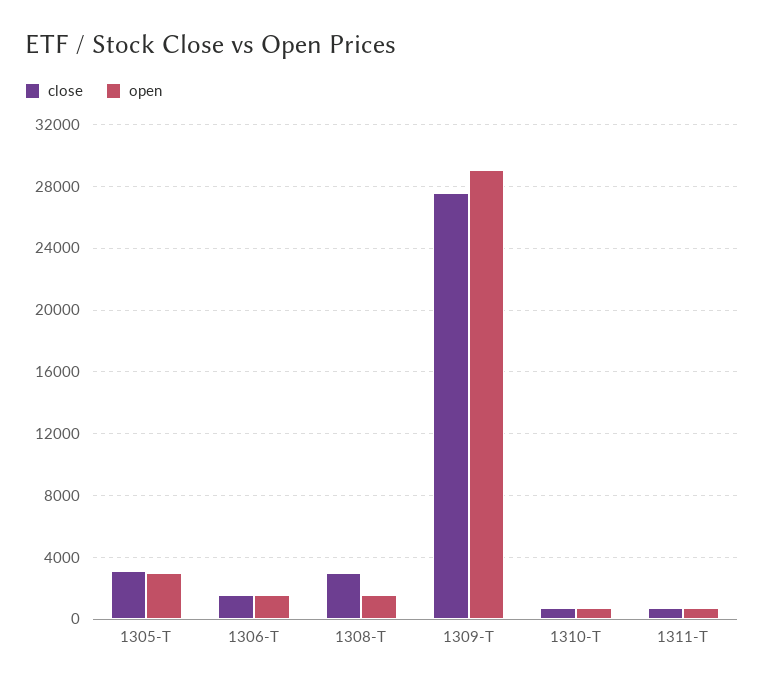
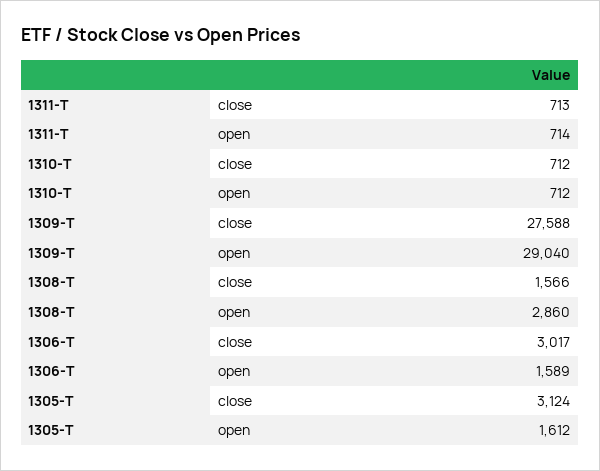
  {
    "close": {
      "1305-T": 3124,
-     "1306-T": 1500,
+     "1306-T": 3017,
-     "1308-T": 3000,
+     "1308-T": 1566,
      "1309-T": 27588,
      "1310-T": 712,
      "1311-T": 713
    },
    "open": {
-     "1305-T": 3000,
+     "1305-T": 1612,
      "1306-T": 1589,
-     "1308-T": 1500,
+     "1308-T": 2860,
      "1309-T": 29040,
      "1310-T": 712,
      "1311-T": 714
    }
  }

